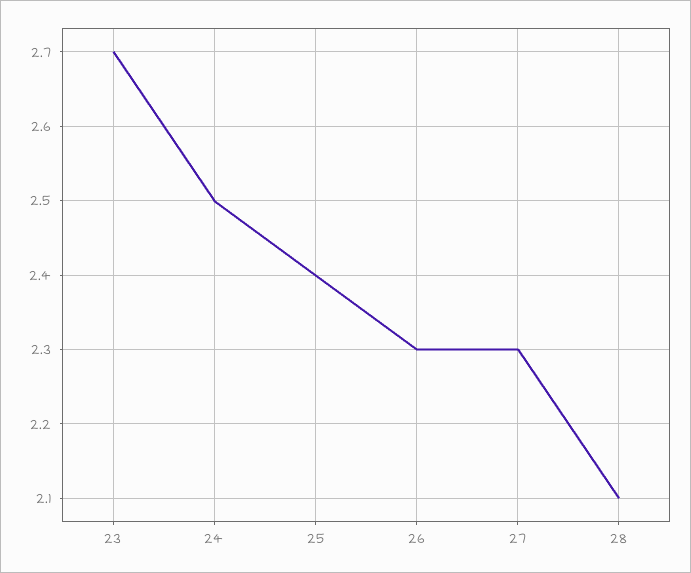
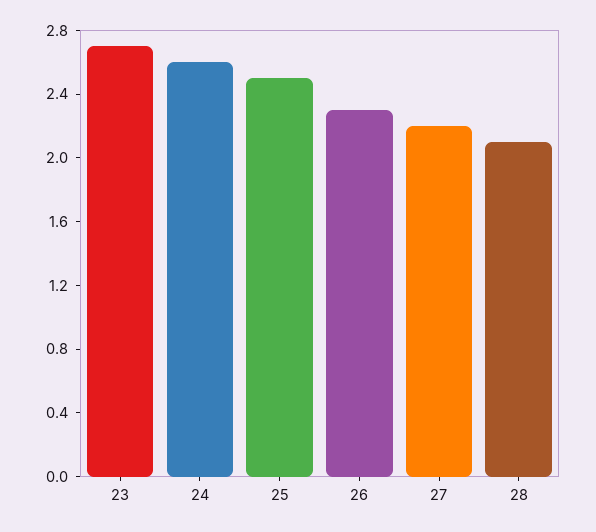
  {
    "23": 2.7,
-   "24": 2.5,
+   "24": 2.6,
-   "25": 2.4,
+   "25": 2.5,
    "26": 2.3,
-   "27": 2.3,
+   "27": 2.2,
    "28": 2.1
  }

